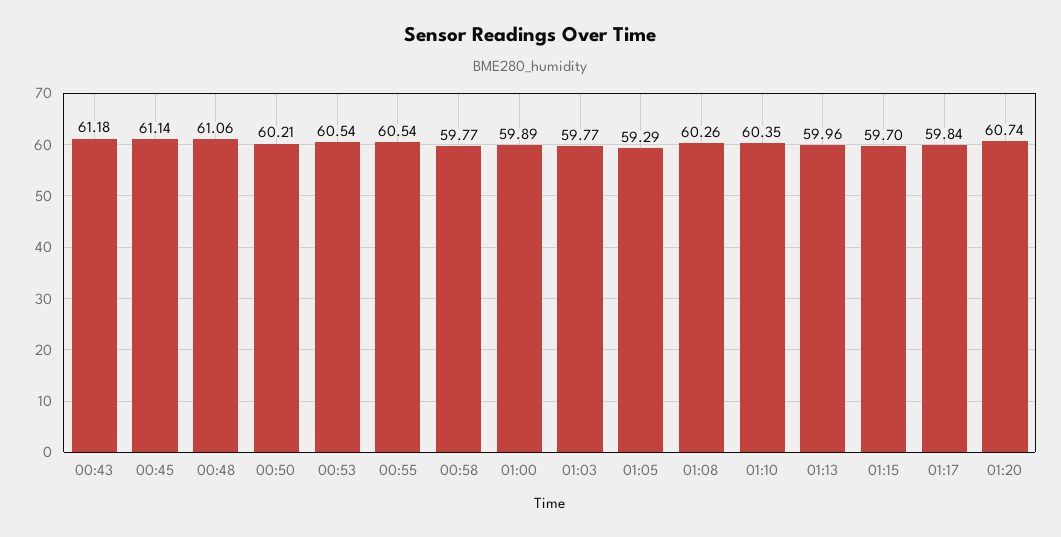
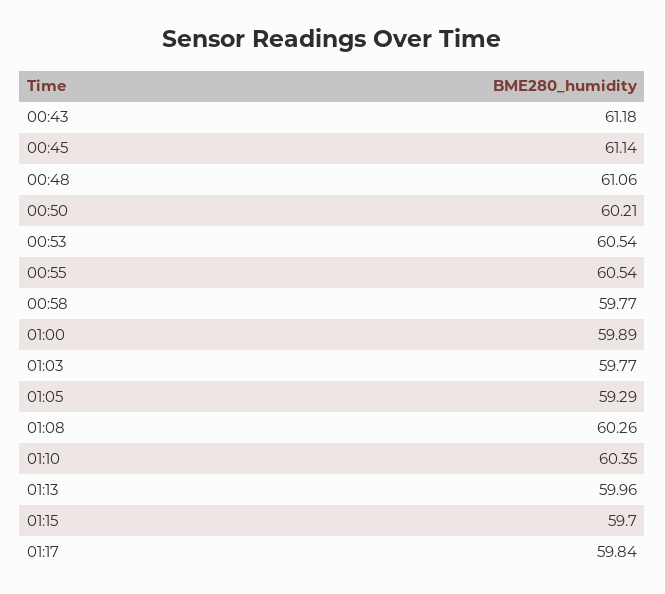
  {
    "00:43": 61.18,
    "00:45": 61.14,
    "00:48": 61.06,
    "00:50": 60.21,
    "00:53": 60.54,
    "00:55": 60.54,
    "00:58": 59.77,
    "01:00": 59.89,
    "01:03": 59.77,
    "01:05": 59.29,
    "01:08": 60.26,
    "01:10": 60.35,
    "01:13": 59.96,
    "01:15": 59.7,
-   "01:17": 59.84,
+   "01:17": 59.84
-   "01:20": 60.74
  }

